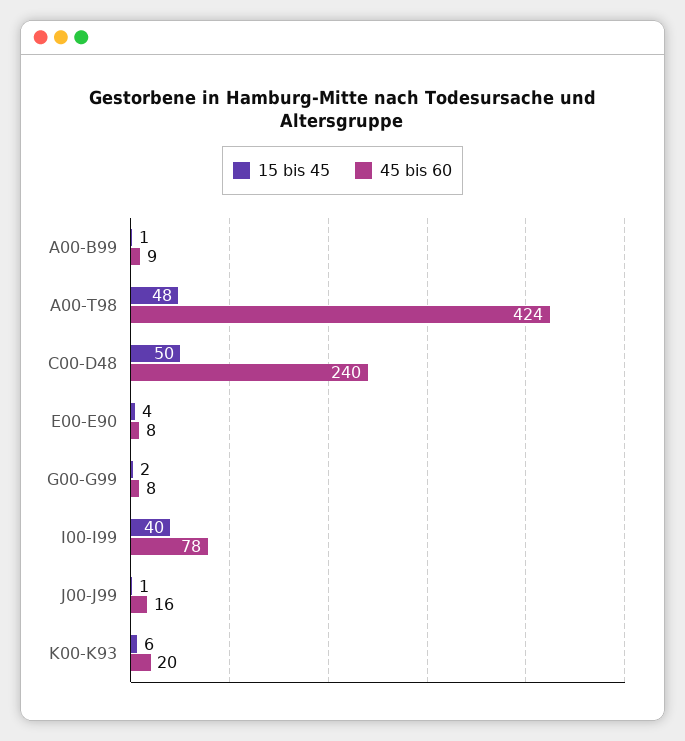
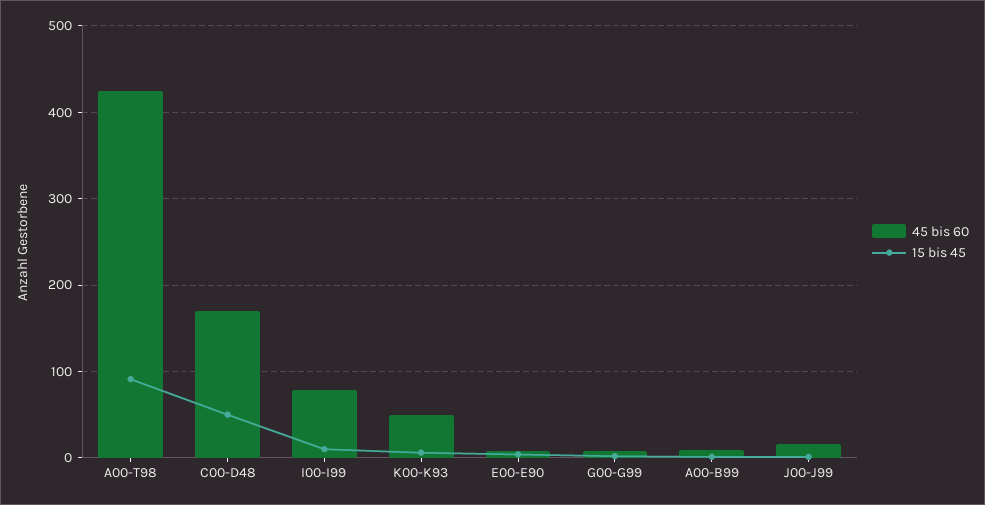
  {
    "15 bis 45": {
      "A00-B99": 1,
-     "A00-T98": 48,
+     "A00-T98": 90,
      "C00-D48": 50,
      "E00-E90": 4,
      "G00-G99": 2,
-     "I00-I99": 40,
+     "I00-I99": 10,
      "J00-J99": 1,
      "K00-K93": 6
    },
    "45 bis 60": {
      "A00-B99": 9,
      "A00-T98": 424,
-     "C00-D48": 240,
+     "C00-D48": 170,
      "E00-E90": 8,
      "G00-G99": 8,
      "I00-I99": 78,
      "J00-J99": 16,
-     "K00-K93": 20
+     "K00-K93": 50
    }
  }

